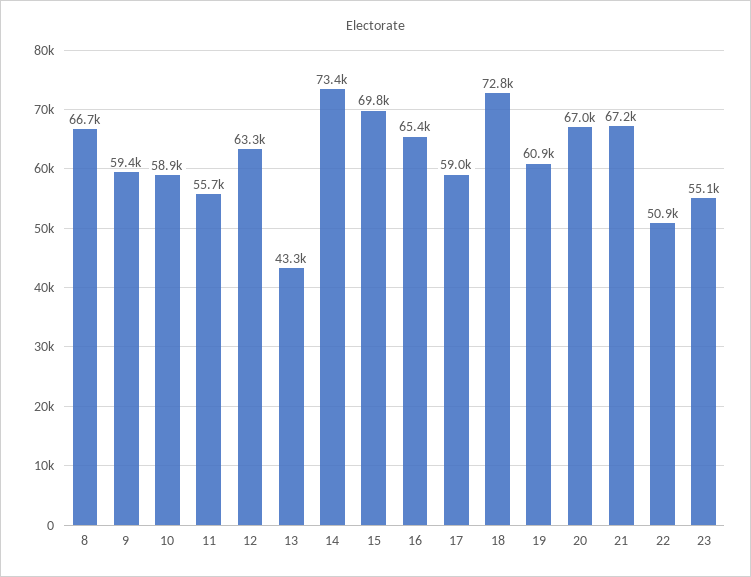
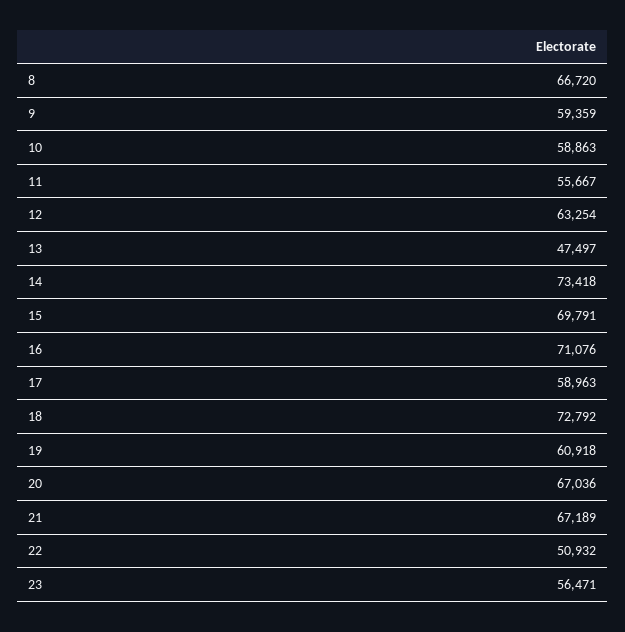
  {
    "8": 66720,
    "9": 59359,
    "10": 58863,
    "11": 55667,
    "12": 63254,
-   "13": 43300,
+   "13": 47497,
    "14": 73418,
    "15": 69791,
-   "16": 65400,
+   "16": 71076,
    "17": 58963,
    "18": 72792,
    "19": 60918,
    "20": 67036,
    "21": 67189,
    "22": 50932,
-   "23": 55100
+   "23": 56471
  }

